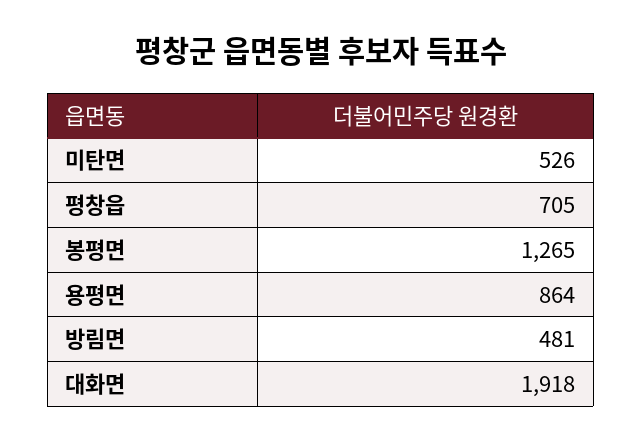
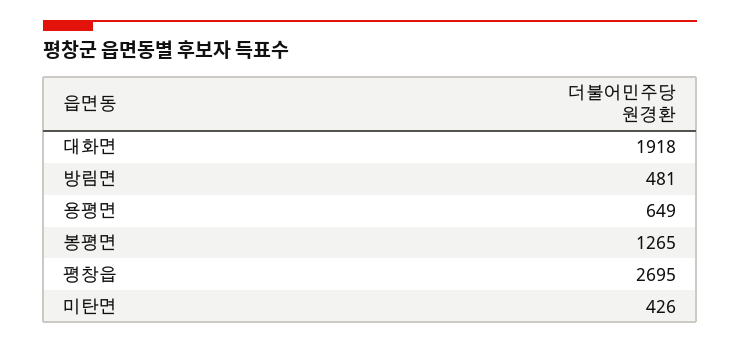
  {
-   "미탄면": 526,
+   "미탄면": 426,
-   "평창읍": 705,
+   "평창읍": 2695,
    "봉평면": 1265,
-   "용평면": 864,
+   "용평면": 649,
    "방림면": 481,
    "대화면": 1918
  }

